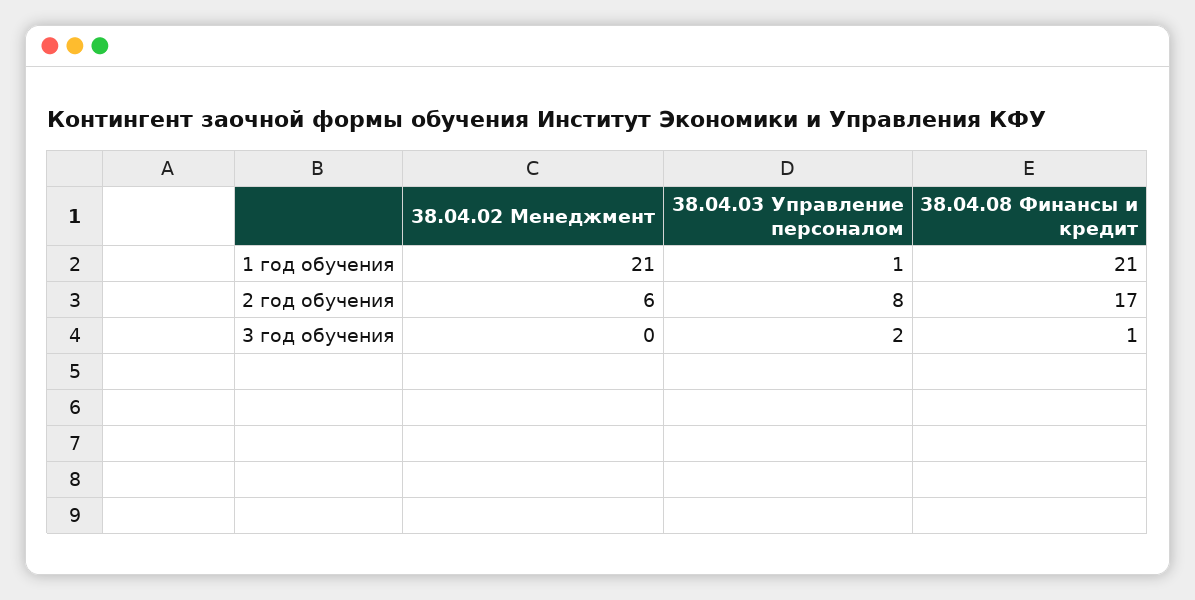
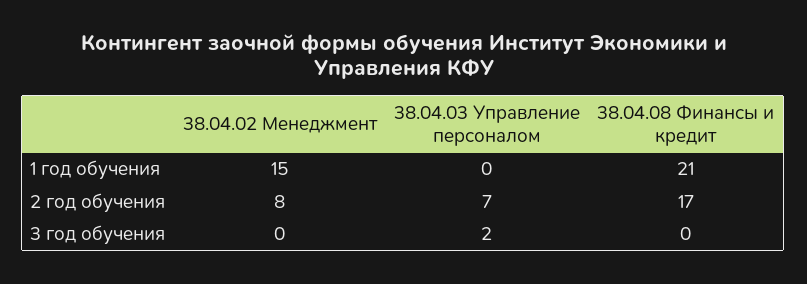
  {
    "38.04.02 Менеджмент": {
-     "1 год обучения": 21,
+     "1 год обучения": 15,
-     "2 год обучения": 6,
+     "2 год обучения": 8,
      "3 год обучения": 0
    },
    "38.04.03 Управление персоналом": {
-     "1 год обучения": 1,
+     "1 год обучения": 0,
-     "2 год обучения": 8,
+     "2 год обучения": 7,
      "3 год обучения": 2
    },
    "38.04.08 Финансы и кредит": {
      "1 год обучения": 21,
      "2 год обучения": 17,
-     "3 год обучения": 1
+     "3 год обучения": 0
    }
  }

